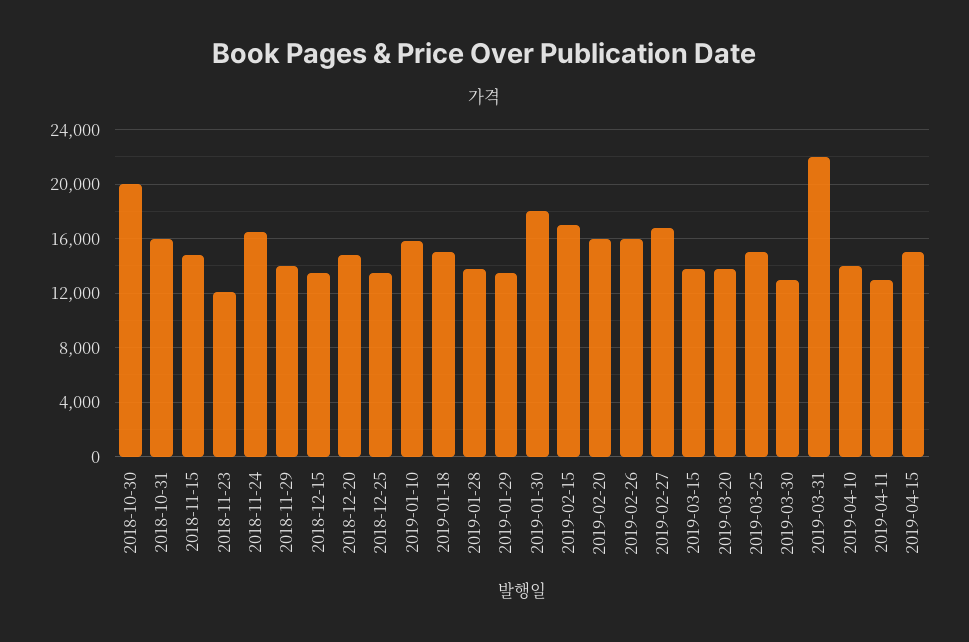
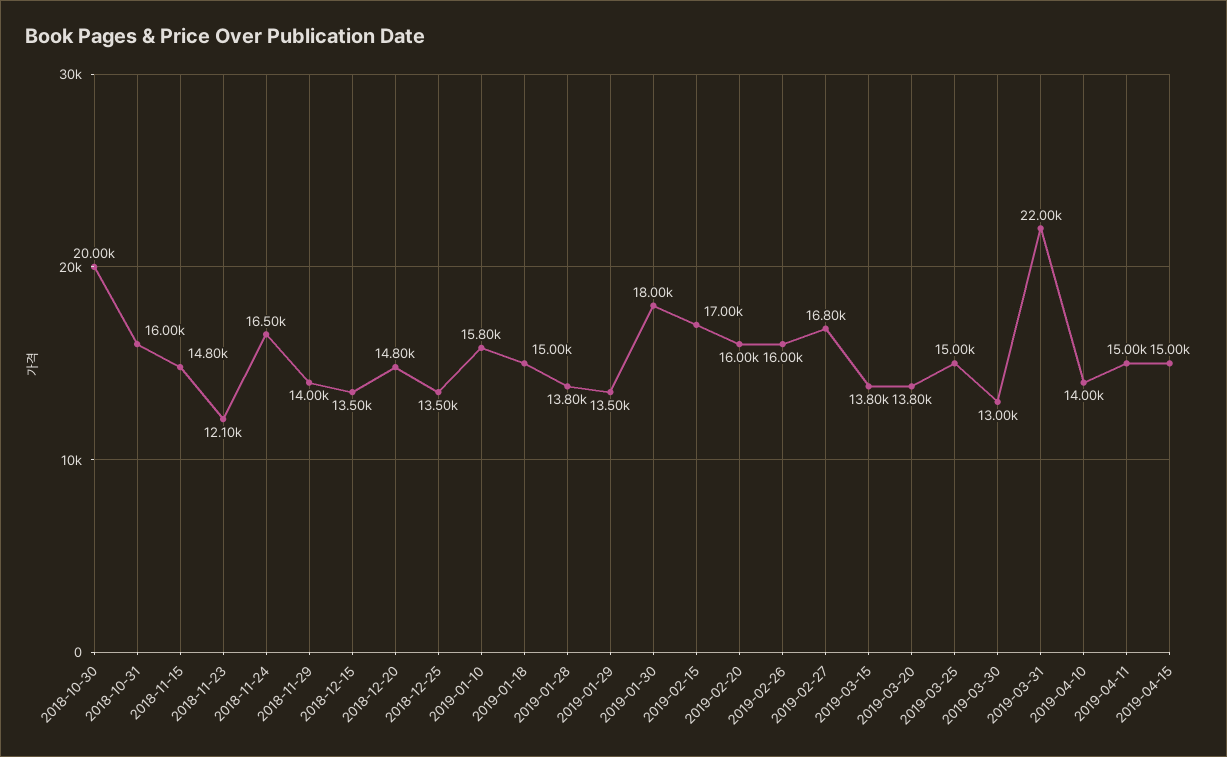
  {
    "2018-10-30": 20000,
    "2018-10-31": 16000,
    "2018-11-15": 14800,
    "2018-11-23": 12100,
    "2018-11-24": 16500,
    "2018-11-29": 14000,
    "2018-12-15": 13500,
    "2018-12-20": 14800,
    "2018-12-25": 13500,
    "2019-01-10": 15800,
    "2019-01-18": 15000,
    "2019-01-28": 13800,
    "2019-01-29": 13500,
    "2019-01-30": 18000,
    "2019-02-15": 17000,
    "2019-02-20": 16000,
    "2019-02-26": 16000,
    "2019-02-27": 16800,
    "2019-03-15": 13800,
    "2019-03-20": 13800,
    "2019-03-25": 15000,
    "2019-03-30": 13000,
    "2019-03-31": 22000,
    "2019-04-10": 14000,
-   "2019-04-11": 13000,
+   "2019-04-11": 15000,
    "2019-04-15": 15000
  }

